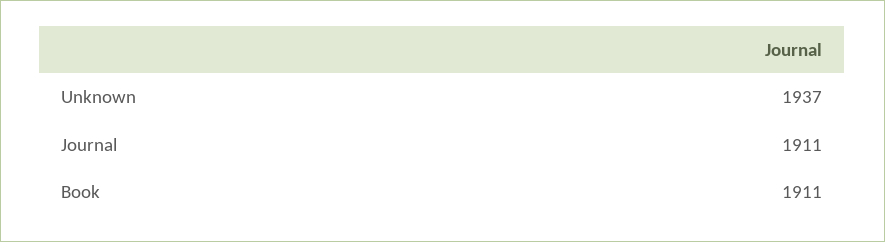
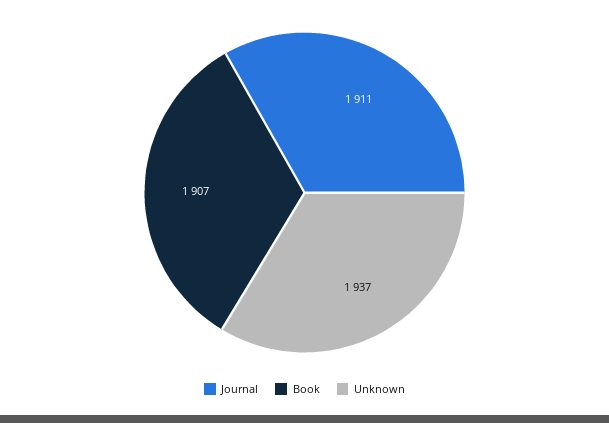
  {
    "Unknown": 1937,
    "Journal": 1911,
-   "Book": 1911
+   "Book": 1907
  }

